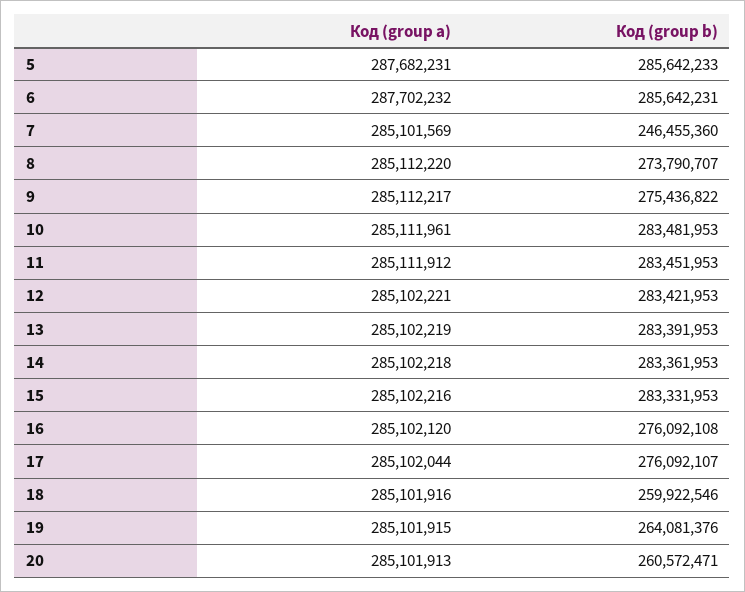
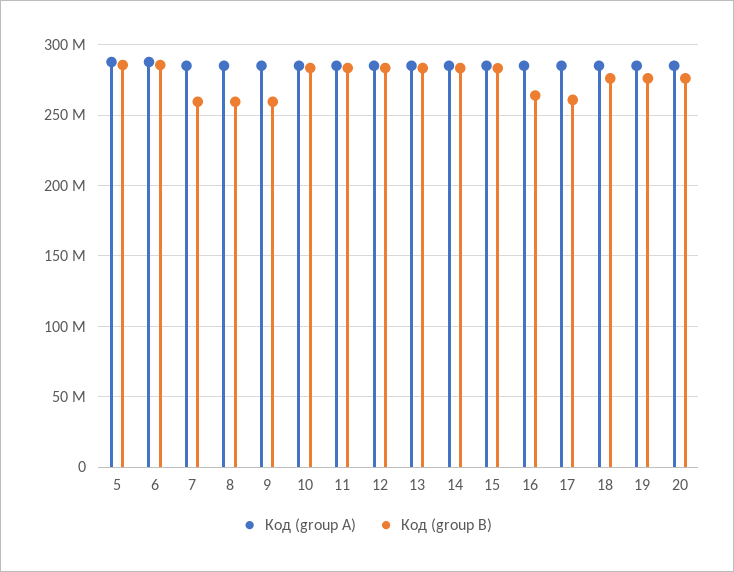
  {
    "Код (group a)": {
      "5": 287682231,
      "6": 287702232,
      "7": 285101569,
      "8": 285112220,
      "9": 285112217,
      "10": 285111961,
      "11": 285111912,
      "12": 285102221,
      "13": 285102219,
      "14": 285102218,
      "15": 285102216,
      "16": 285102120,
      "17": 285102044,
      "18": 285101916,
      "19": 285101915,
      "20": 285101913
    },
    "Код (group b)": {
      "5": 285642233,
      "6": 285642231,
-     "7": 246455360,
+     "7": 260000000,
-     "8": 273790707,
+     "8": 260000000,
-     "9": 275436822,
+     "9": 260000000,
      "10": 283481953,
      "11": 283451953,
      "12": 283421953,
      "13": 283391953,
      "14": 283361953,
      "15": 283331953,
-     "16": 276092108,
+     "16": 265000000,
-     "17": 276092107,
+     "17": 260000000,
-     "18": 259922546,
+     "18": 275000000,
-     "19": 264081376,
+     "19": 275000000,
-     "20": 260572471
+     "20": 275000000
    }
  }

